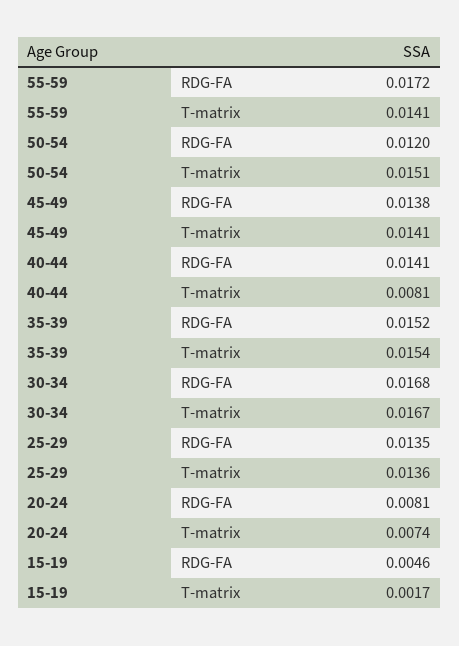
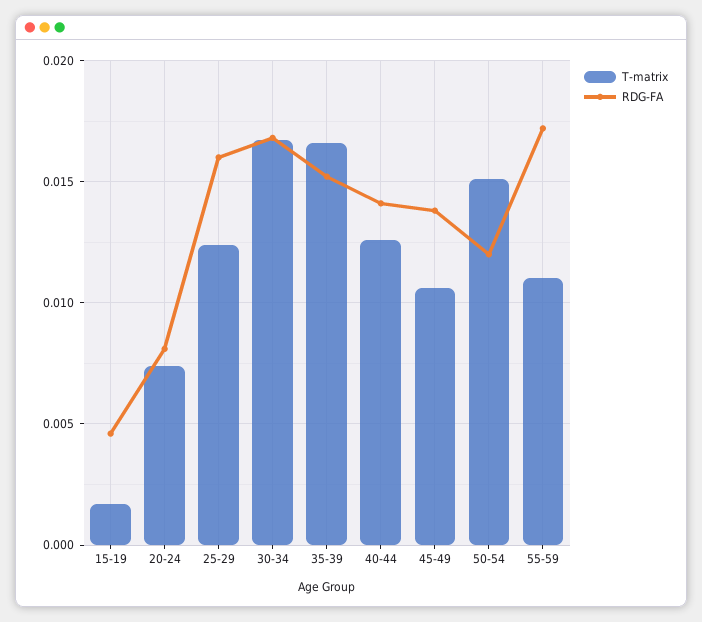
  {
    "RDG-FA": {
      "55-59": 0.0172,
      "50-54": 0.012,
      "45-49": 0.0138,
      "40-44": 0.0141,
      "35-39": 0.0152,
      "30-34": 0.0168,
-     "25-29": 0.0135,
+     "25-29": 0.016,
      "20-24": 0.0081,
      "15-19": 0.0046
    },
    "T-matrix": {
-     "55-59": 0.0141,
+     "55-59": 0.011,
      "50-54": 0.0151,
-     "45-49": 0.0141,
+     "45-49": 0.0105,
-     "40-44": 0.0081,
+     "40-44": 0.0125,
-     "35-39": 0.0154,
+     "35-39": 0.0165,
      "30-34": 0.0167,
-     "25-29": 0.0136,
+     "25-29": 0.0125,
      "20-24": 0.0074,
      "15-19": 0.0017
    }
  }

